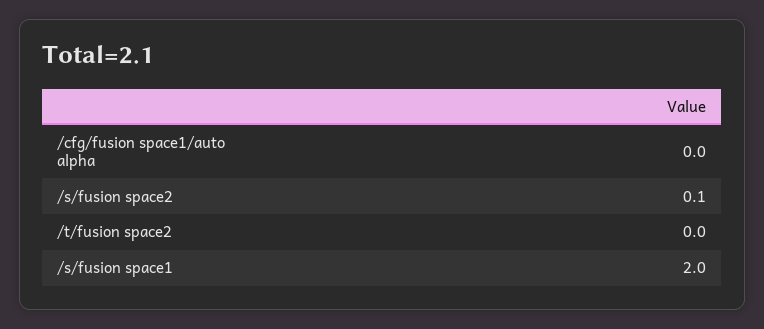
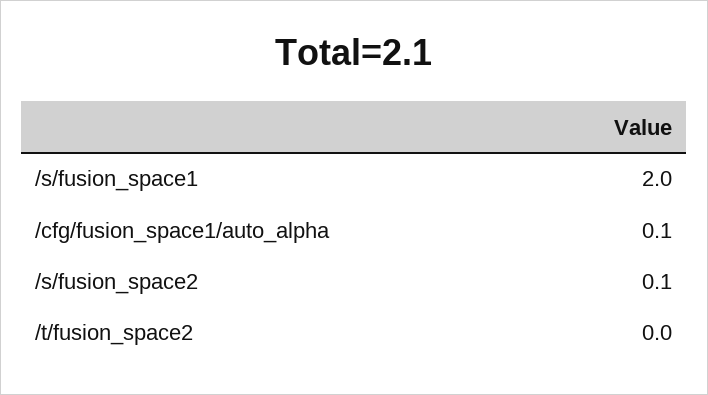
  {
-   "/cfg/fusion space1/auto alpha": 0,
+   "/cfg/fusion space1/auto alpha": 0.1,
    "/s/fusion space2": 0.1,
    "/t/fusion space2": 0,
    "/s/fusion space1": 2
  }

